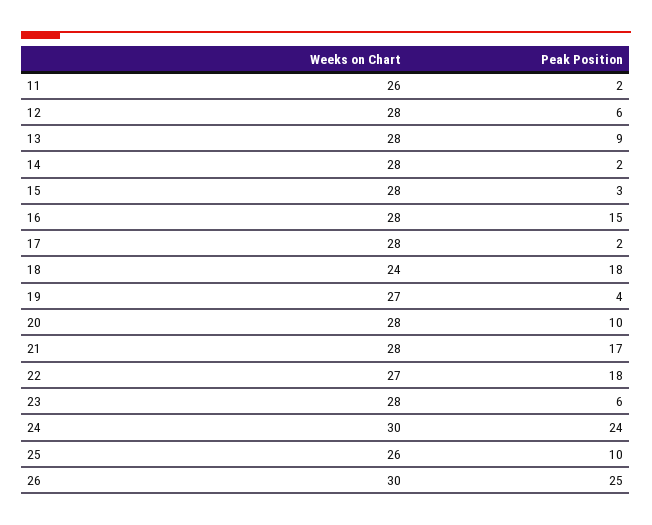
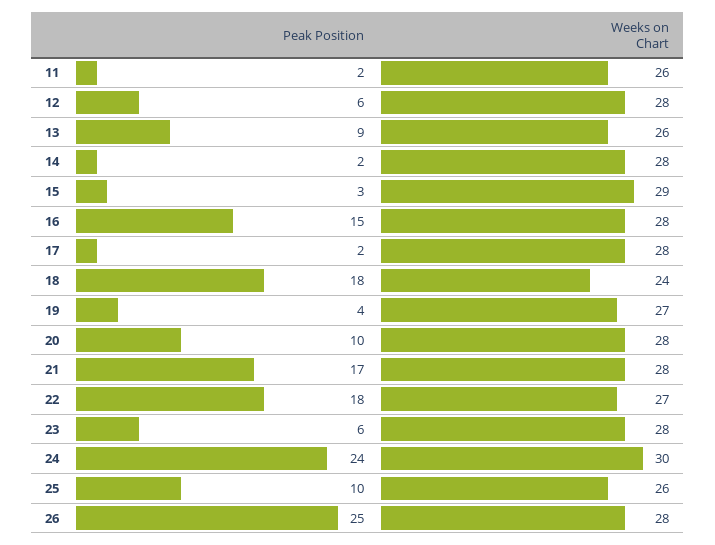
  {
    "Weeks on Chart": {
      "11": 26,
      "12": 28,
-     "13": 28,
+     "13": 26,
      "14": 28,
-     "15": 28,
+     "15": 29,
      "16": 28,
      "17": 28,
      "18": 24,
      "19": 27,
      "20": 28,
      "21": 28,
      "22": 27,
      "23": 28,
      "24": 30,
      "25": 26,
-     "26": 30
+     "26": 28
    },
    "Peak Position": {
      "11": 2,
      "12": 6,
      "13": 9,
      "14": 2,
      "15": 3,
      "16": 15,
      "17": 2,
      "18": 18,
      "19": 4,
      "20": 10,
      "21": 17,
      "22": 18,
      "23": 6,
      "24": 24,
      "25": 10,
      "26": 25
    }
  }

